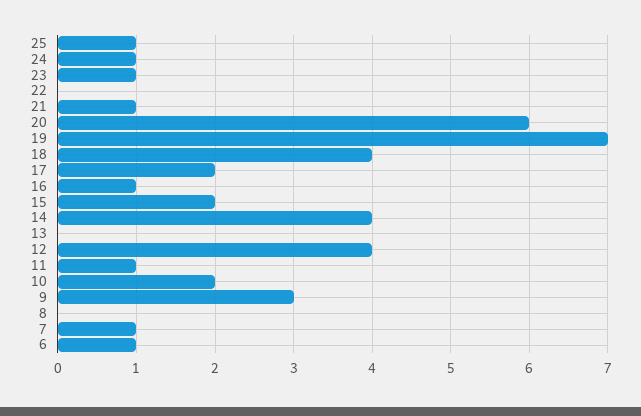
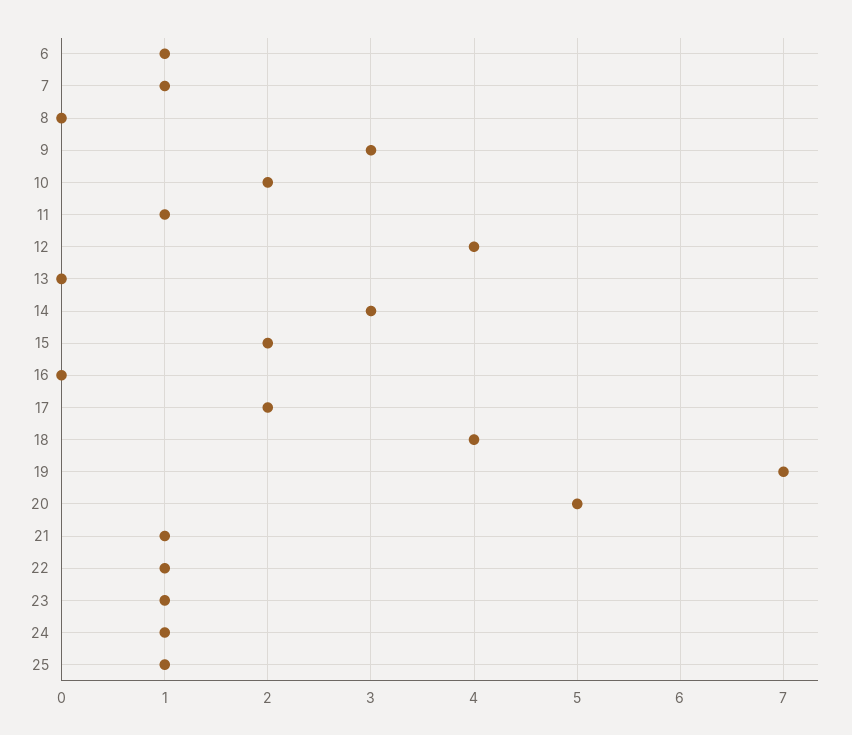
  {
    "25": 1,
    "24": 1,
    "23": 1,
-   "22": 0,
+   "22": 1,
    "21": 1,
-   "20": 6,
+   "20": 5,
    "19": 7,
    "18": 4,
    "17": 2,
-   "16": 1,
+   "16": 0,
    "15": 2,
-   "14": 4,
+   "14": 3,
    "13": 0,
    "12": 4,
    "11": 1,
    "10": 2,
    "9": 3,
    "8": 0,
    "7": 1,
    "6": 1
  }

